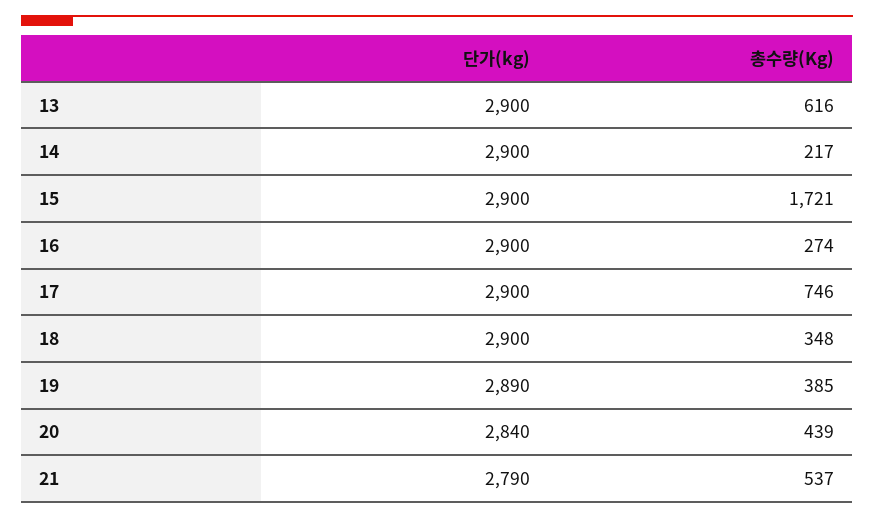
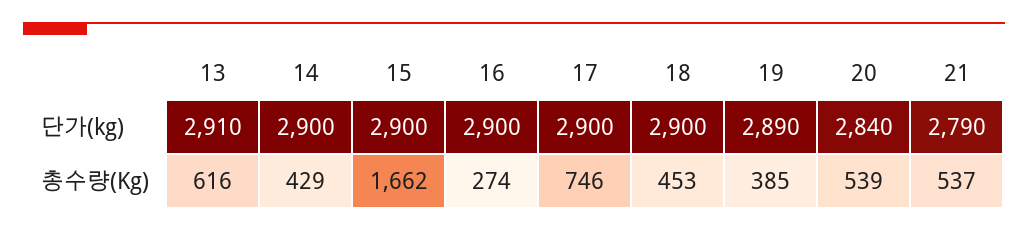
  {
    "단가(kg)": {
-     "13": 2900,
+     "13": 2910,
      "14": 2900,
      "15": 2900,
      "16": 2900,
      "17": 2900,
      "18": 2900,
      "19": 2890,
      "20": 2840,
      "21": 2790
    },
    "총수량(Kg)": {
      "13": 616,
-     "14": 217,
+     "14": 429,
-     "15": 1721,
+     "15": 1662,
      "16": 274,
      "17": 746,
-     "18": 348,
+     "18": 453,
      "19": 385,
-     "20": 439,
+     "20": 539,
      "21": 537
    }
  }

